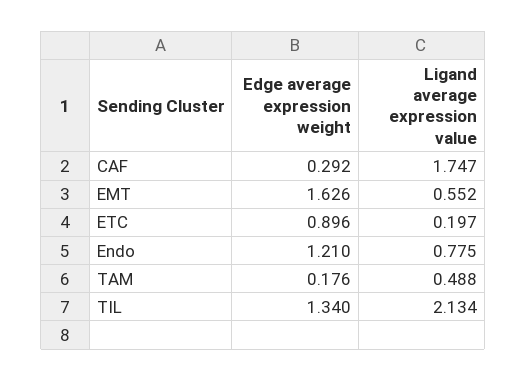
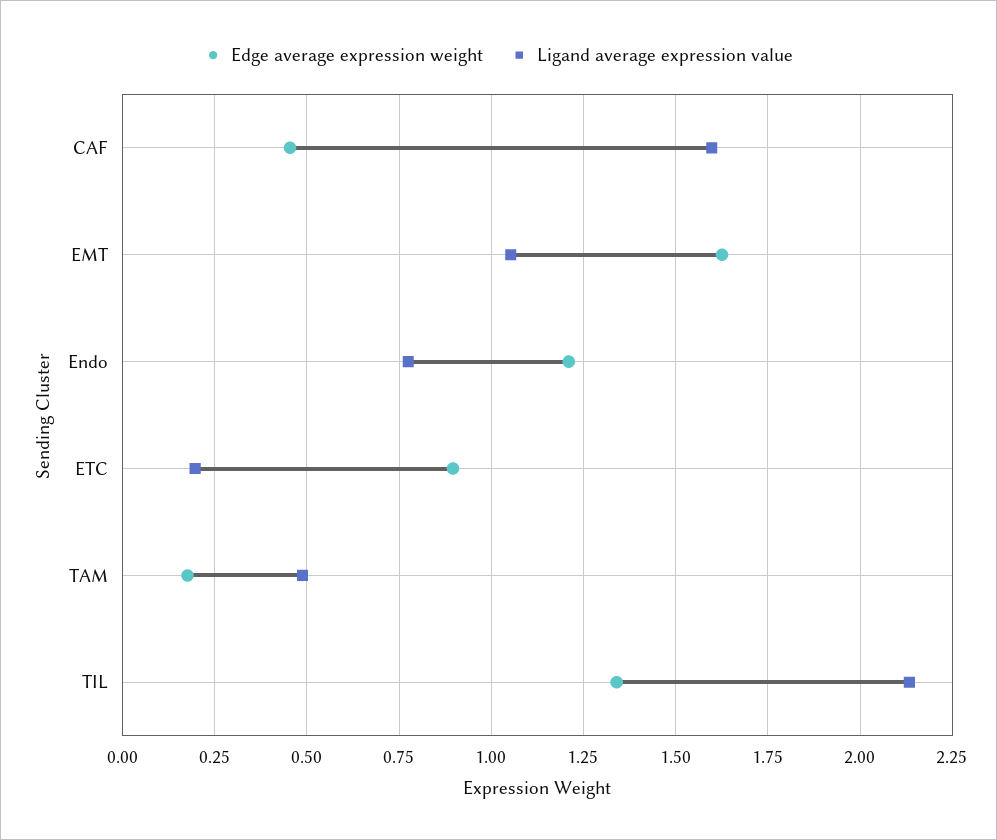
  {
    "Edge average expression weight": {
-     "CAF": 0.292,
+     "CAF": 0.45,
      "EMT": 1.626,
      "ETC": 0.896,
      "Endo": 1.21,
      "TAM": 0.176,
      "TIL": 1.34
    },
    "Ligand average expression value": {
-     "CAF": 1.747,
+     "CAF": 1.6,
-     "EMT": 0.552,
+     "EMT": 1.05,
      "ETC": 0.197,
      "Endo": 0.775,
      "TAM": 0.488,
      "TIL": 2.134
    }
  }

